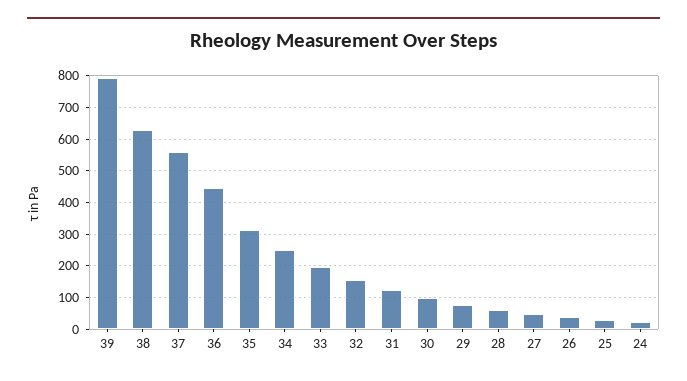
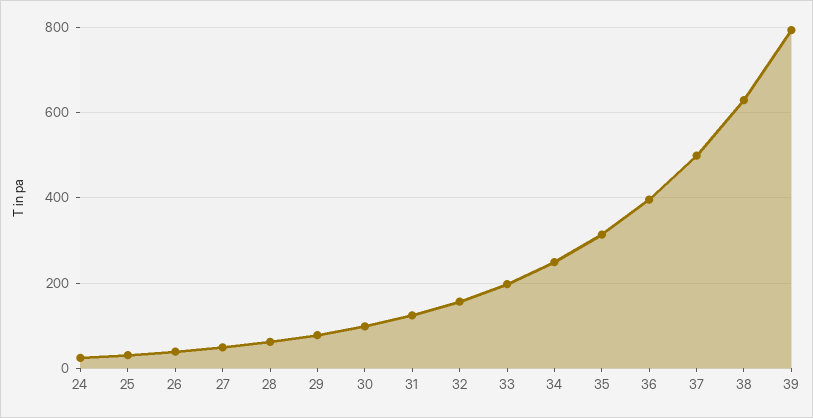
  {
    "39": 800,
    "38": 620,
-   "37": 560,
+   "37": 500,
-   "36": 440,
+   "36": 400,
    "35": 320,
    "34": 240,
    "33": 200,
    "32": 160,
    "31": 120,
    "30": 100,
    "29": 80,
    "28": 60,
    "27": 40,
    "26": 40,
    "25": 40,
    "24": 20
  }

